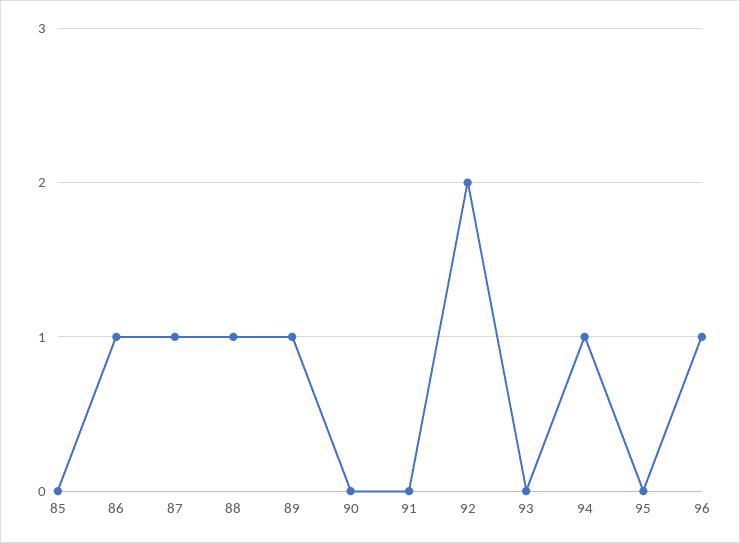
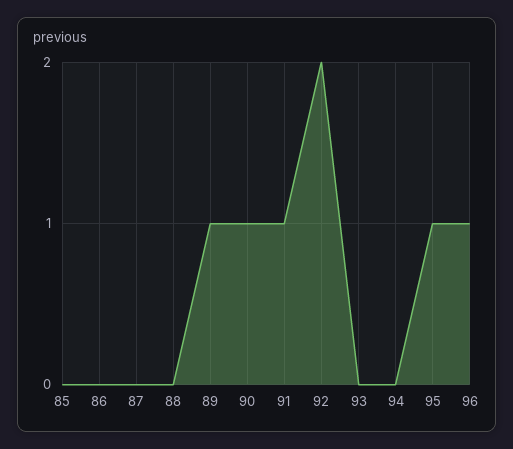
  {
    "85": 0,
-   "86": 1,
+   "86": 0,
-   "87": 1,
+   "87": 0,
-   "88": 1,
+   "88": 0,
    "89": 1,
-   "90": 0,
+   "90": 1,
-   "91": 0,
+   "91": 1,
    "92": 2,
    "93": 0,
-   "94": 1,
+   "94": 0,
-   "95": 0,
+   "95": 1,
    "96": 1
  }

